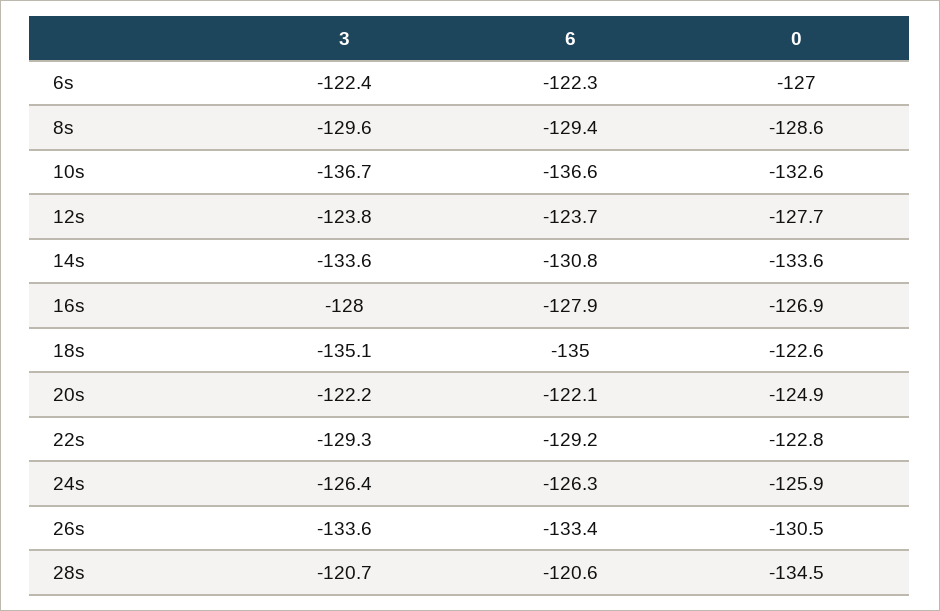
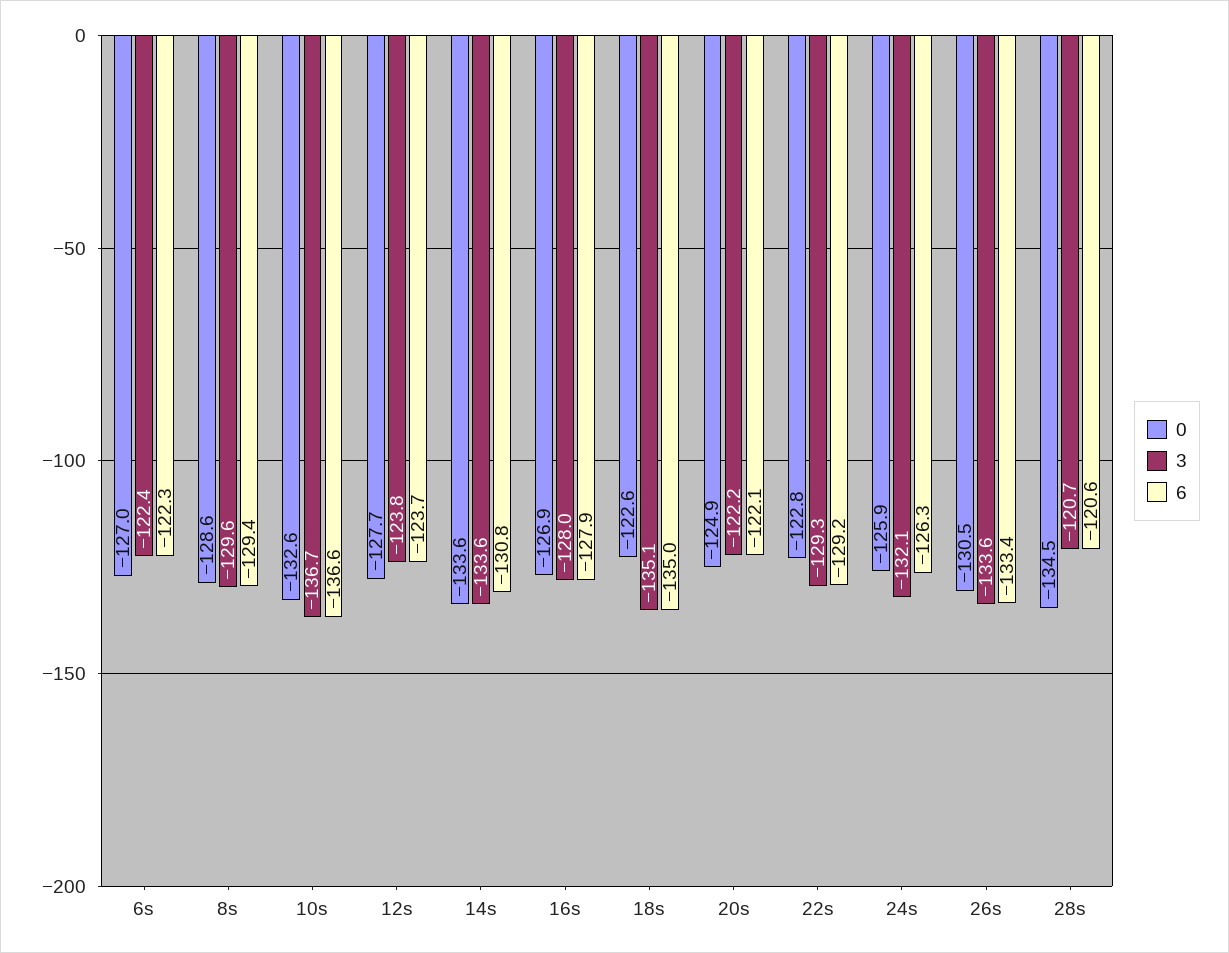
  {
    "3": {
      "6s": -122.4,
      "8s": -129.6,
      "10s": -136.7,
      "12s": -123.8,
      "14s": -133.6,
      "16s": -128,
      "18s": -135.1,
      "20s": -122.2,
      "22s": -129.3,
-     "24s": -126.4,
+     "24s": -132.1,
      "26s": -133.6,
      "28s": -120.7
    },
    "6": {
      "6s": -122.3,
      "8s": -129.4,
      "10s": -136.6,
      "12s": -123.7,
      "14s": -130.8,
      "16s": -127.9,
      "18s": -135,
      "20s": -122.1,
      "22s": -129.2,
      "24s": -126.3,
      "26s": -133.4,
      "28s": -120.6
    },
    "0": {
      "6s": -127,
      "8s": -128.6,
      "10s": -132.6,
      "12s": -127.7,
      "14s": -133.6,
      "16s": -126.9,
      "18s": -122.6,
      "20s": -124.9,
      "22s": -122.8,
      "24s": -125.9,
      "26s": -130.5,
      "28s": -134.5
    }
  }

